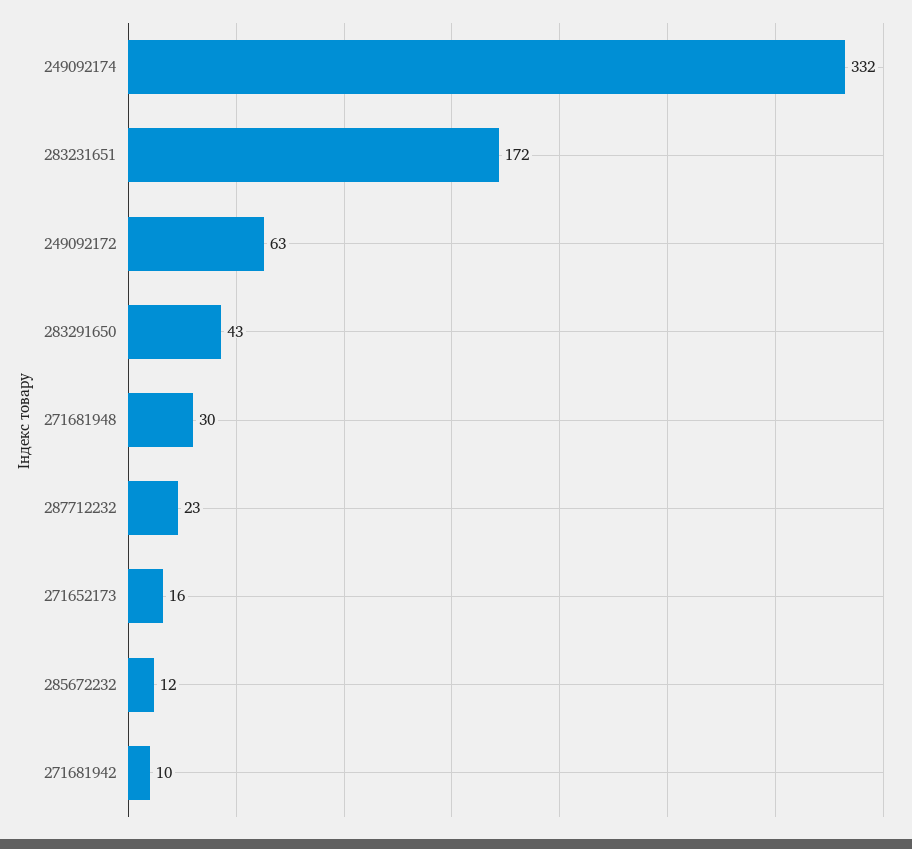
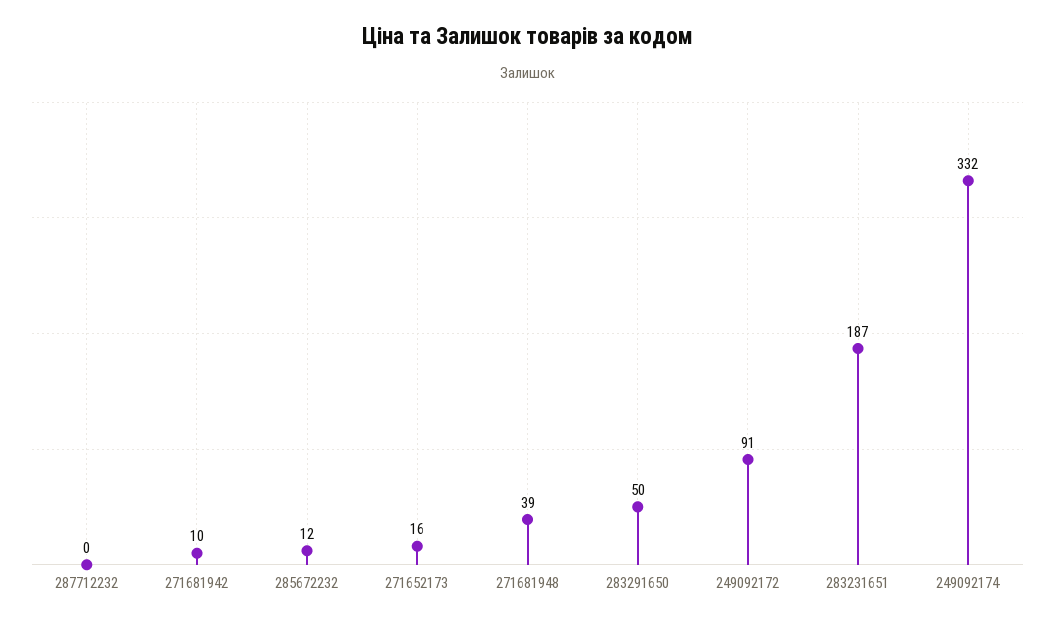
  {
    "249092174": 332,
-   "283231651": 172,
+   "283231651": 187,
-   "249092172": 63,
+   "249092172": 91,
-   "283291650": 43,
+   "283291650": 50,
-   "271681948": 30,
+   "271681948": 39,
-   "287712232": 23,
+   "287712232": 0,
    "271652173": 16,
    "285672232": 12,
    "271681942": 10
  }

